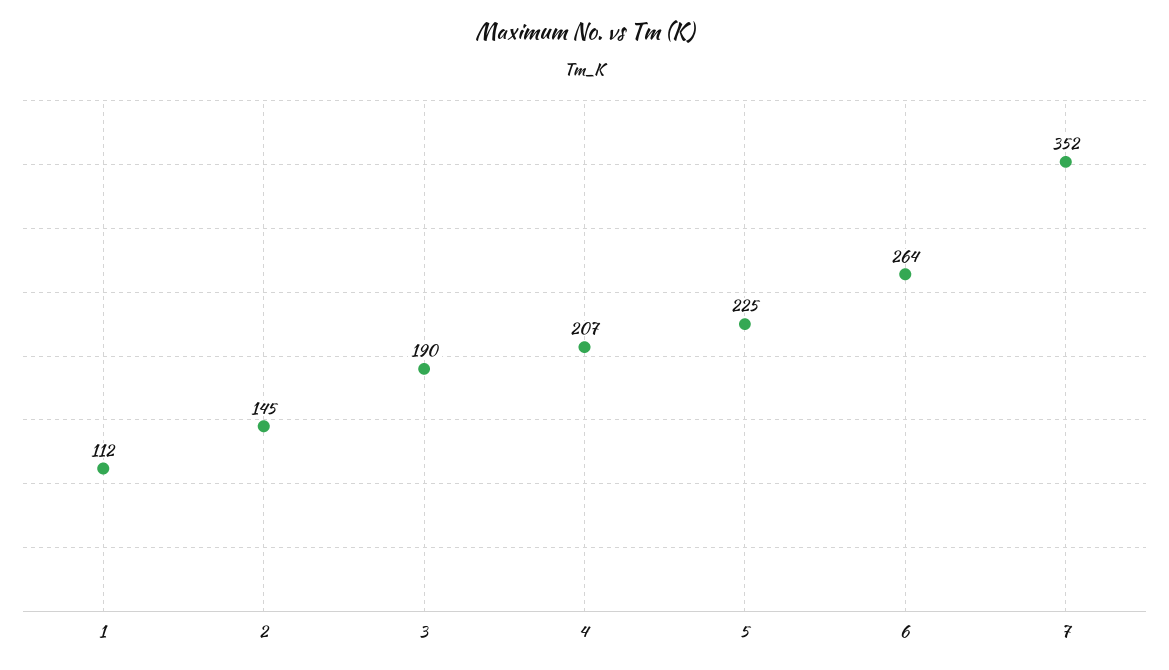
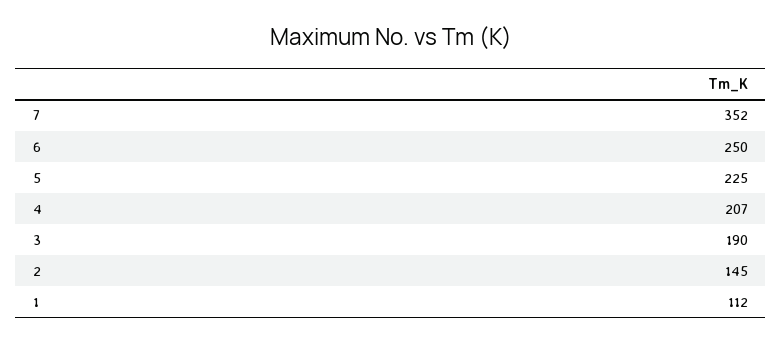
  {
    "1": 112,
    "2": 145,
    "3": 190,
    "4": 207,
    "5": 225,
-   "6": 264,
+   "6": 250,
    "7": 352
  }

